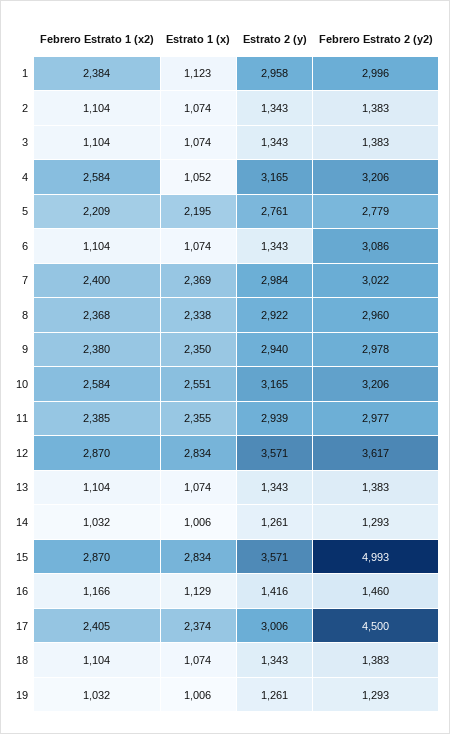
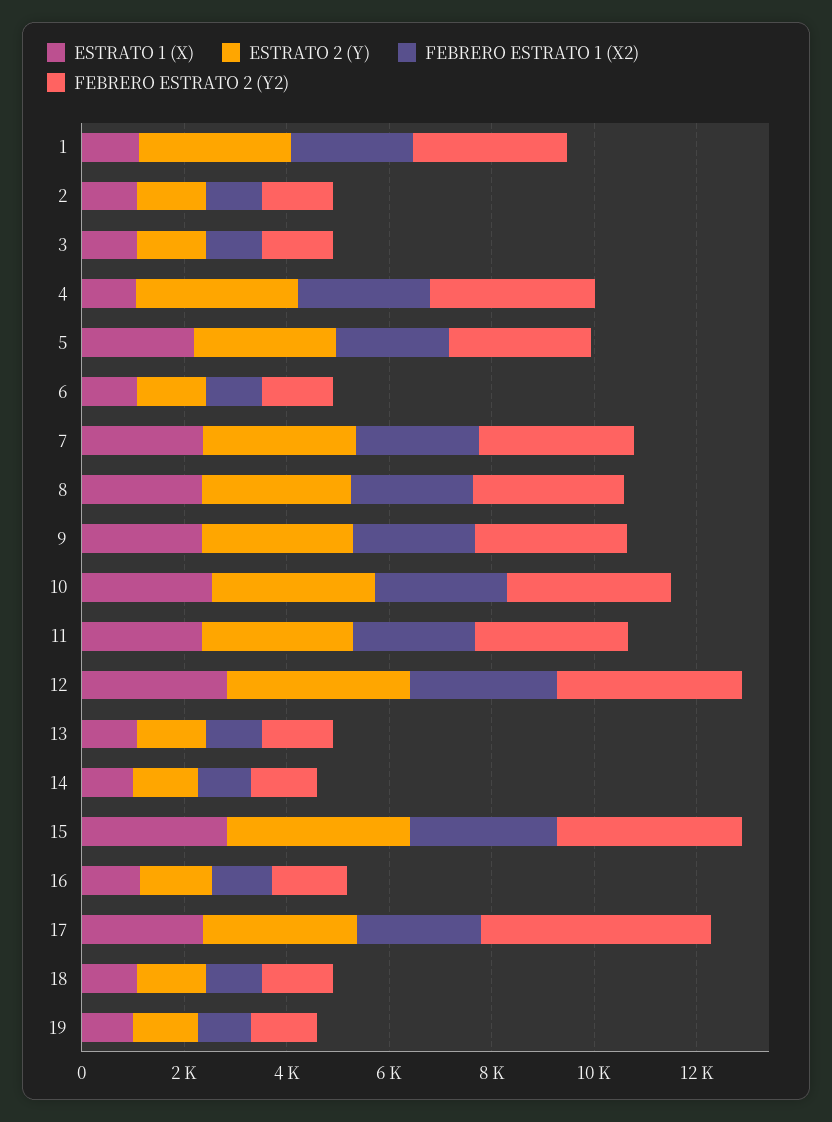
  {
    "Febrero Estrato 1 (x2)": {
      "1": 2384,
      "2": 1104,
      "3": 1104,
      "4": 2584,
      "5": 2209,
      "6": 1104,
      "7": 2400,
      "8": 2368,
      "9": 2380,
      "10": 2584,
      "11": 2385,
      "12": 2870,
      "13": 1104,
      "14": 1032,
      "15": 2870,
      "16": 1166,
      "17": 2405,
      "18": 1104,
      "19": 1032
    },
    "Estrato 1 (x)": {
      "1": 1123,
      "2": 1074,
      "3": 1074,
      "4": 1052,
      "5": 2195,
      "6": 1074,
      "7": 2369,
      "8": 2338,
      "9": 2350,
      "10": 2551,
      "11": 2355,
      "12": 2834,
      "13": 1074,
      "14": 1006,
      "15": 2834,
      "16": 1129,
      "17": 2374,
      "18": 1074,
      "19": 1006
    },
    "Estrato 2 (y)": {
      "1": 2958,
      "2": 1343,
      "3": 1343,
      "4": 3165,
      "5": 2761,
      "6": 1343,
      "7": 2984,
      "8": 2922,
      "9": 2940,
      "10": 3165,
      "11": 2939,
      "12": 3571,
      "13": 1343,
      "14": 1261,
      "15": 3571,
      "16": 1416,
      "17": 3006,
      "18": 1343,
      "19": 1261
    },
    "Febrero Estrato 2 (y2)": {
      "1": 2996,
      "2": 1383,
      "3": 1383,
      "4": 3206,
      "5": 2779,
-     "6": 3086,
+     "6": 1500,
      "7": 3022,
      "8": 2960,
      "9": 2978,
      "10": 3206,
      "11": 2977,
      "12": 3617,
      "13": 1383,
      "14": 1293,
-     "15": 4993,
+     "15": 3500,
      "16": 1460,
      "17": 4500,
      "18": 1383,
      "19": 1293
    }
  }

